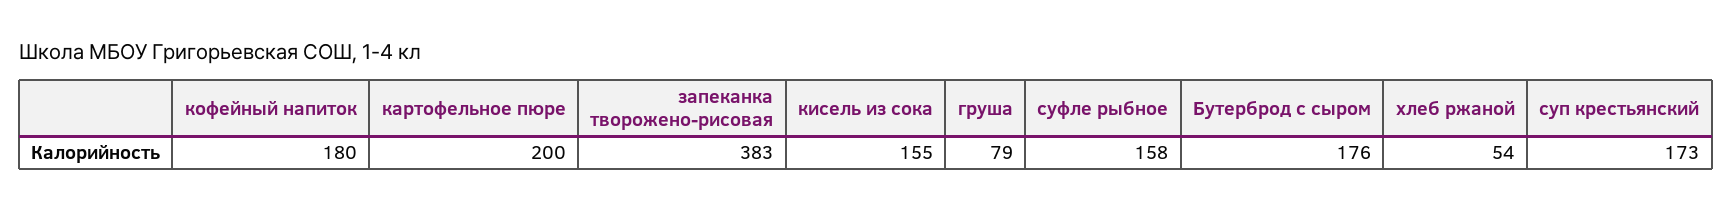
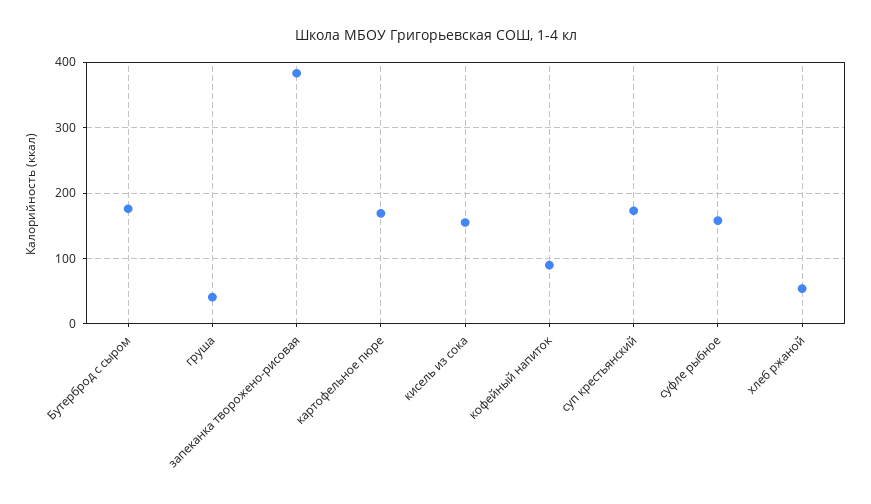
  {
-   "кофейный напиток": 180,
+   "кофейный напиток": 90,
-   "картофельное пюре": 200,
+   "картофельное пюре": 170,
    "запеканка творожено-рисовая": 383,
    "кисель из сока": 155,
-   "груша": 79,
+   "груша": 40,
    "суфле рыбное": 158,
    "Бутерброд с сыром": 176,
    "хлеб ржаной": 54,
    "суп крестьянский": 173
  }

